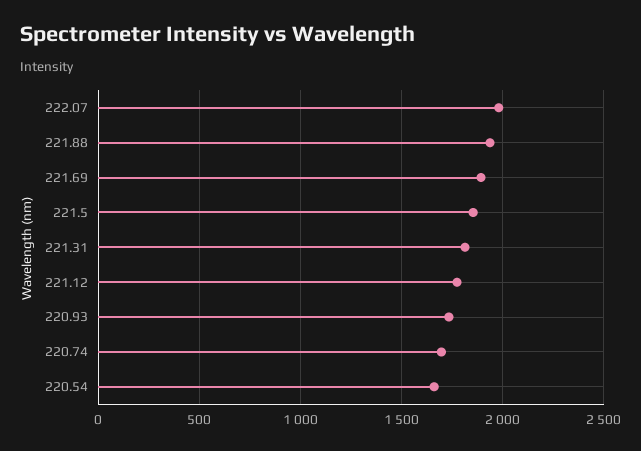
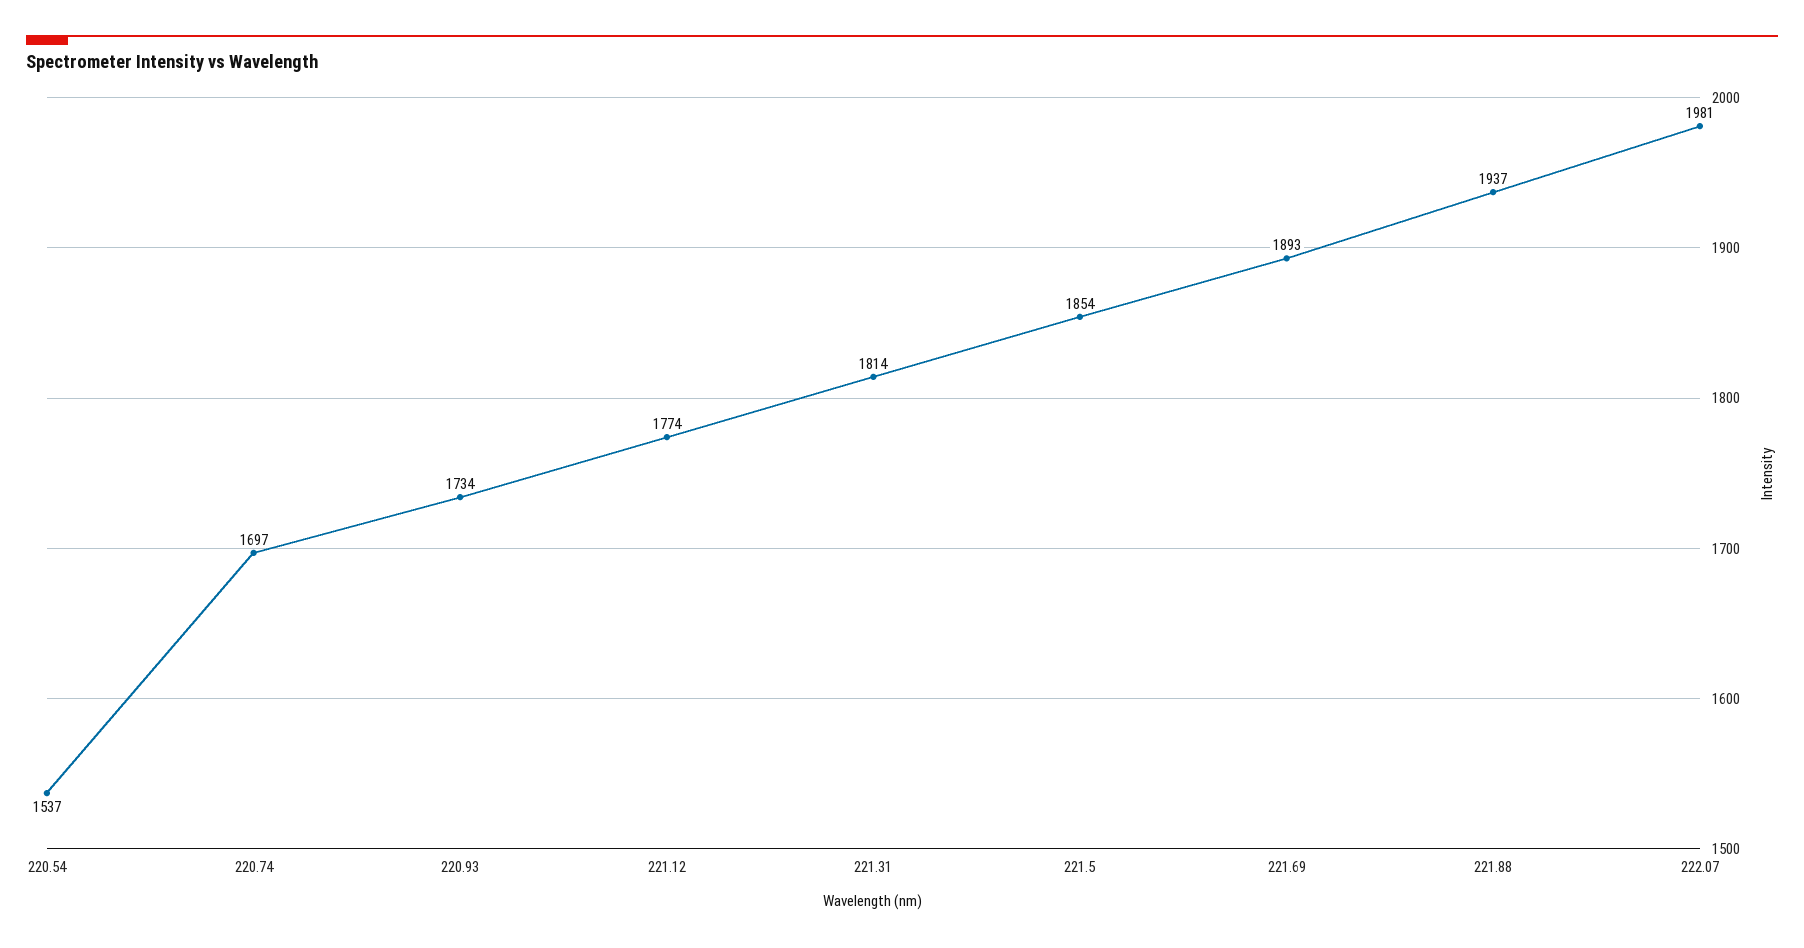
  {
    "222.07": 1981,
    "221.88": 1937,
    "221.69": 1893,
    "221.5": 1854,
    "221.31": 1814,
    "221.12": 1774,
    "220.93": 1734,
    "220.74": 1697,
-   "220.54": 1650
+   "220.54": 1537
  }

